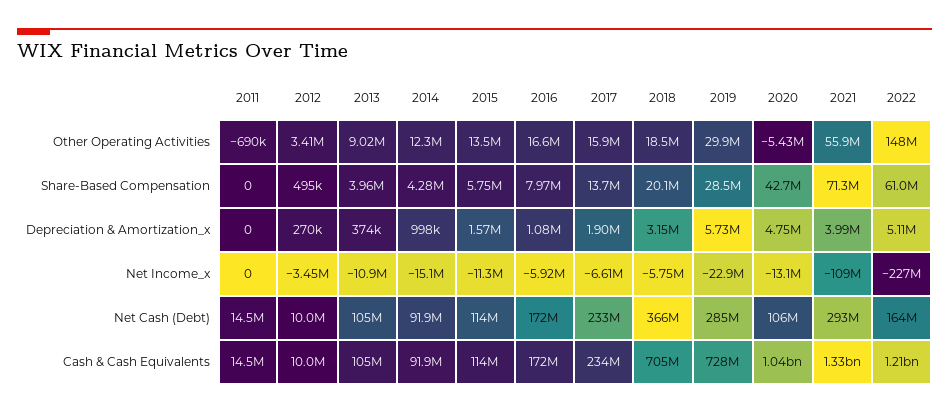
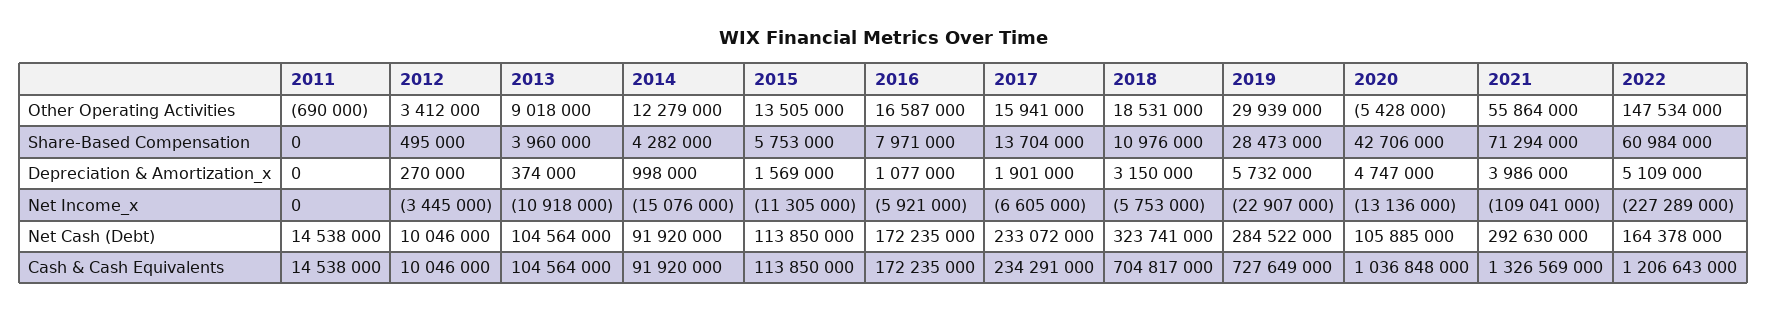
  {
    "2011": {
      "Other Operating Activities": -690000,
      "Share-Based Compensation": 0,
      "Depreciation & Amortization_x": 0,
      "Net Income_x": 0,
      "Net Cash (Debt)": 14538000,
      "Cash & Cash Equivalents": 14538000
    },
    "2012": {
      "Other Operating Activities": 3412000,
      "Share-Based Compensation": 495000,
      "Depreciation & Amortization_x": 270000,
      "Net Income_x": -3445000,
      "Net Cash (Debt)": 10046000,
      "Cash & Cash Equivalents": 10046000
    },
    "2013": {
      "Other Operating Activities": 9018000,
      "Share-Based Compensation": 3960000,
      "Depreciation & Amortization_x": 374000,
      "Net Income_x": -10918000,
      "Net Cash (Debt)": 104564000,
      "Cash & Cash Equivalents": 104564000
    },
    "2014": {
      "Other Operating Activities": 12279000,
      "Share-Based Compensation": 4282000,
      "Depreciation & Amortization_x": 998000,
      "Net Income_x": -15076000,
      "Net Cash (Debt)": 91920000,
      "Cash & Cash Equivalents": 91920000
    },
    "2015": {
      "Other Operating Activities": 13505000,
      "Share-Based Compensation": 5753000,
      "Depreciation & Amortization_x": 1569000,
      "Net Income_x": -11305000,
      "Net Cash (Debt)": 113850000,
      "Cash & Cash Equivalents": 113850000
    },
    "2016": {
      "Other Operating Activities": 16587000,
      "Share-Based Compensation": 7971000,
      "Depreciation & Amortization_x": 1077000,
      "Net Income_x": -5921000,
      "Net Cash (Debt)": 172235000,
      "Cash & Cash Equivalents": 172235000
    },
    "2017": {
      "Other Operating Activities": 15941000,
      "Share-Based Compensation": 13704000,
      "Depreciation & Amortization_x": 1901000,
      "Net Income_x": -6605000,
      "Net Cash (Debt)": 233072000,
      "Cash & Cash Equivalents": 234291000
    },
    "2018": {
      "Other Operating Activities": 18531000,
-     "Share-Based Compensation": 20100000,
+     "Share-Based Compensation": 10976000,
      "Depreciation & Amortization_x": 3150000,
      "Net Income_x": -5753000,
-     "Net Cash (Debt)": 366000000,
+     "Net Cash (Debt)": 323741000,
      "Cash & Cash Equivalents": 704817000
    },
    "2019": {
      "Other Operating Activities": 29939000,
      "Share-Based Compensation": 28473000,
      "Depreciation & Amortization_x": 5732000,
      "Net Income_x": -22907000,
      "Net Cash (Debt)": 284522000,
      "Cash & Cash Equivalents": 727649000
    },
    "2020": {
      "Other Operating Activities": -5428000,
      "Share-Based Compensation": 42706000,
      "Depreciation & Amortization_x": 4747000,
      "Net Income_x": -13136000,
      "Net Cash (Debt)": 105885000,
      "Cash & Cash Equivalents": 1036848000
    },
    "2021": {
      "Other Operating Activities": 55864000,
      "Share-Based Compensation": 71294000,
      "Depreciation & Amortization_x": 3986000,
      "Net Income_x": -109041000,
      "Net Cash (Debt)": 292630000,
      "Cash & Cash Equivalents": 1326569000
    },
    "2022": {
      "Other Operating Activities": 147534000,
      "Share-Based Compensation": 60984000,
      "Depreciation & Amortization_x": 5109000,
      "Net Income_x": -227289000,
      "Net Cash (Debt)": 164378000,
      "Cash & Cash Equivalents": 1206643000
    }
  }

